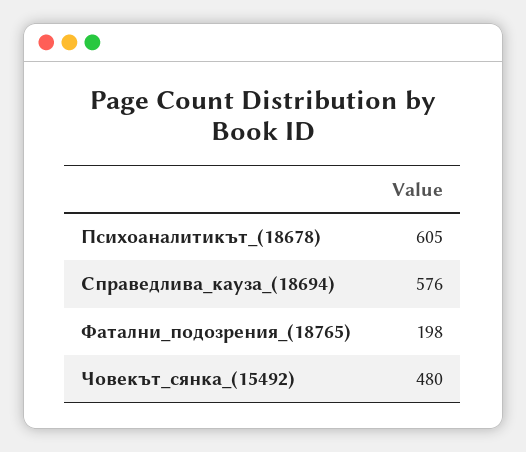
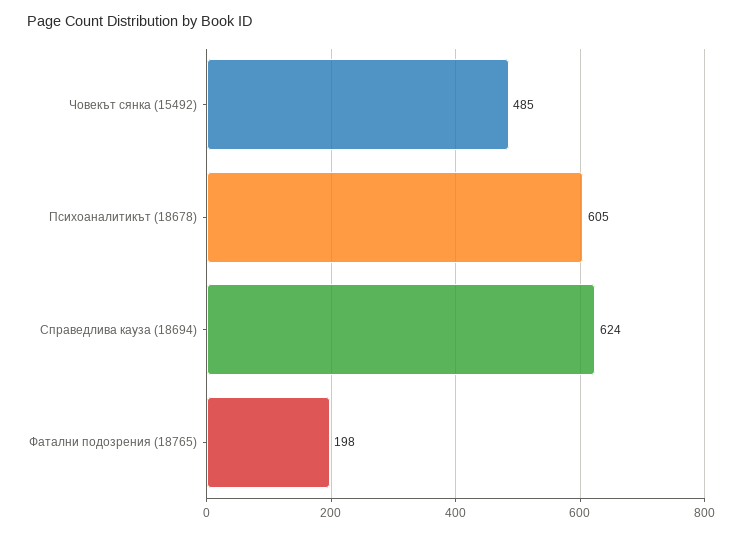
  {
    "Психоаналитикът_(18678)": 605,
-   "Справедлива_кауза_(18694)": 576,
+   "Справедлива_кауза_(18694)": 624,
    "Фатални_подозрения_(18765)": 198,
-   "Човекът_сянка_(15492)": 480
+   "Човекът_сянка_(15492)": 485
  }

